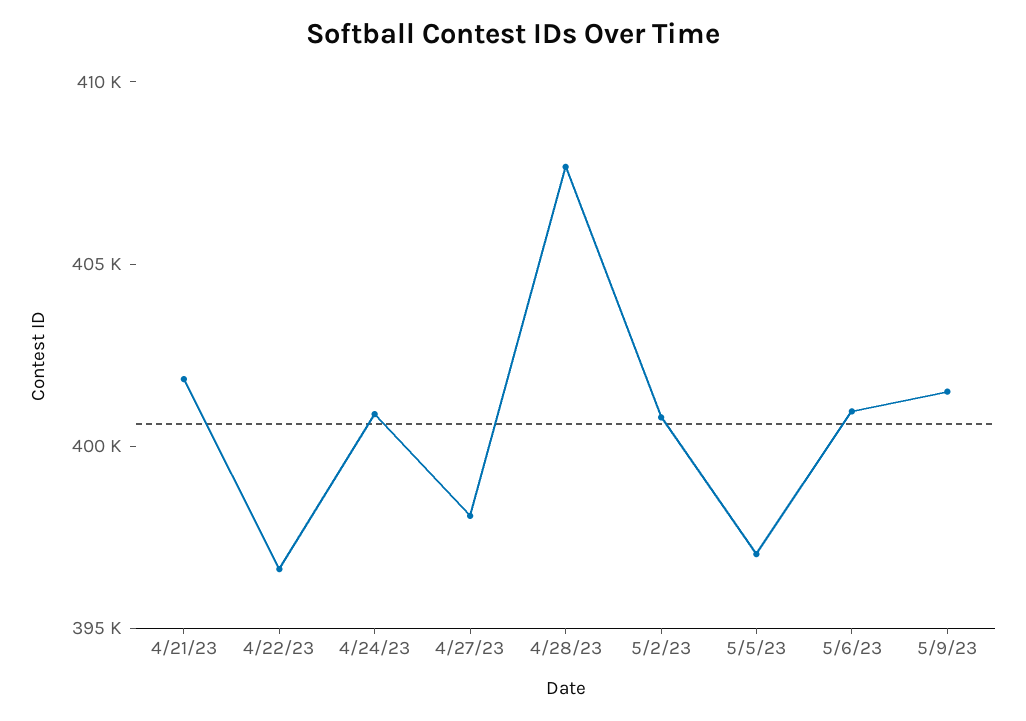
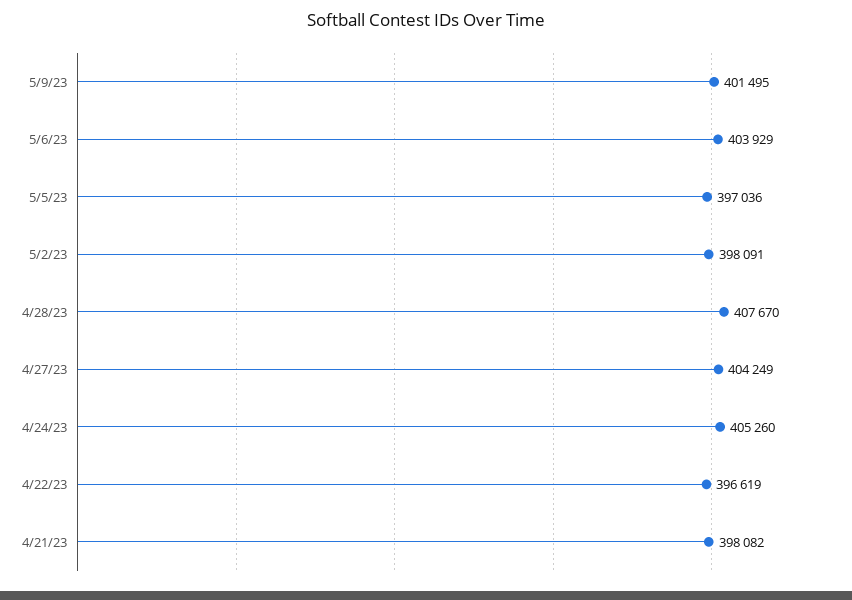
  {
-   "4/21/23": 402000,
+   "4/21/23": 398082,
    "4/22/23": 396619,
-   "4/24/23": 401000,
+   "4/24/23": 405260,
-   "4/27/23": 398000,
+   "4/27/23": 404249,
    "4/28/23": 407670,
-   "5/2/23": 401000,
+   "5/2/23": 398091,
    "5/5/23": 397036,
-   "5/6/23": 401000,
+   "5/6/23": 403929,
    "5/9/23": 401495
  }

